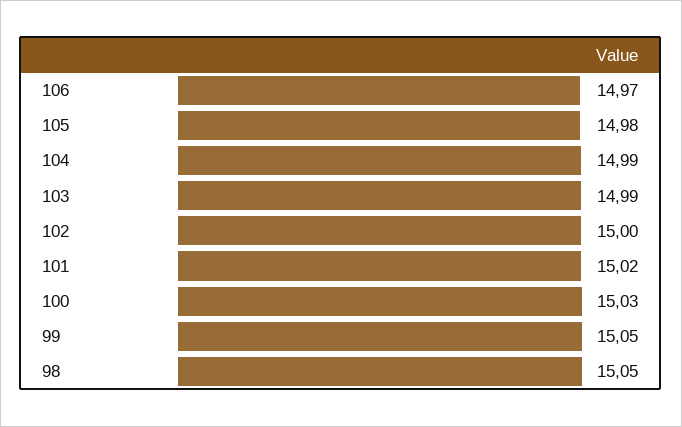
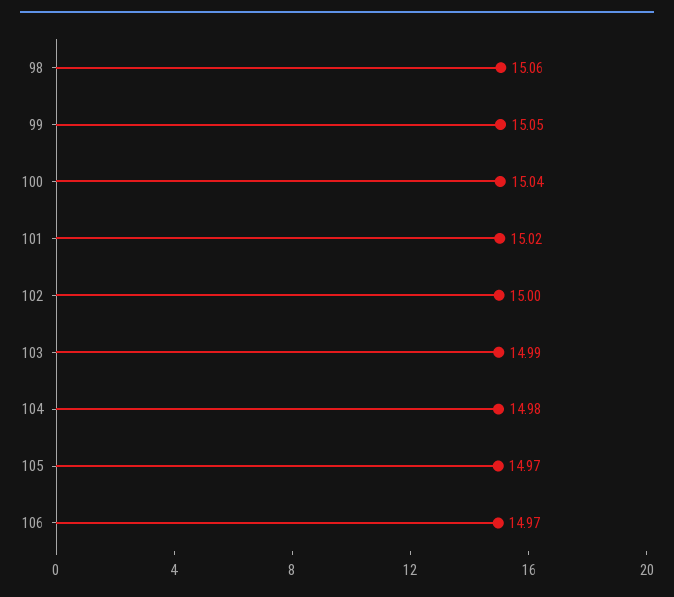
  {
    "106": 14.97,
-   "105": 14.98,
+   "105": 14.97,
-   "104": 14.99,
+   "104": 14.98,
    "103": 14.99,
    "102": 15,
    "101": 15.02,
-   "100": 15.03,
+   "100": 15.04,
    "99": 15.05,
-   "98": 15.05
+   "98": 15.06
  }

